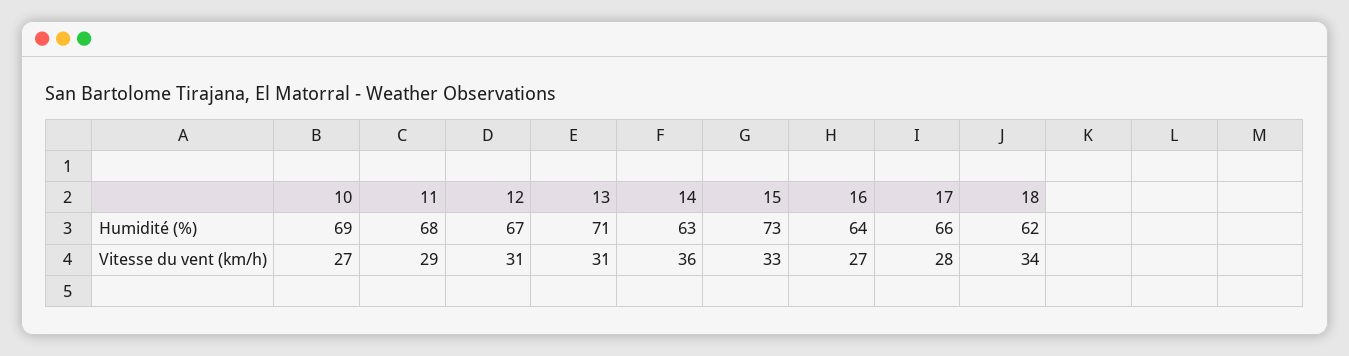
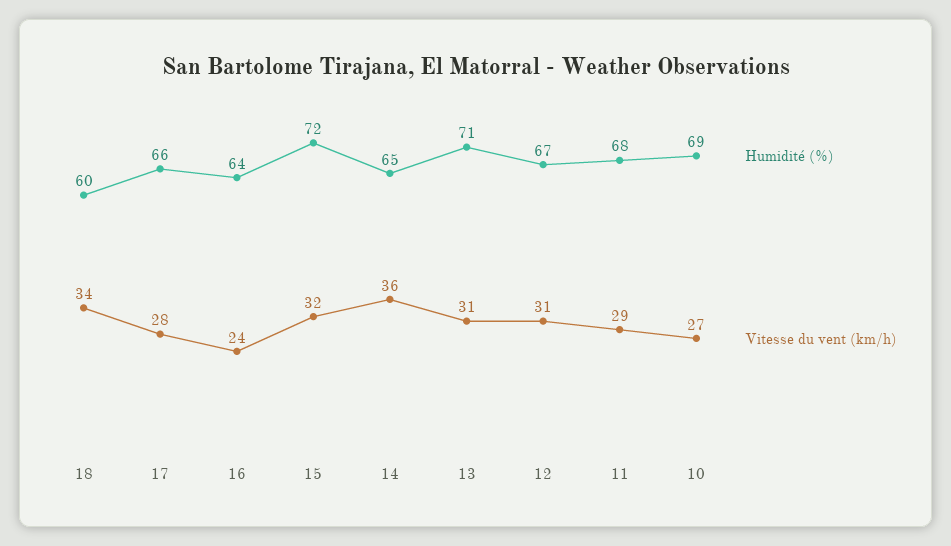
  {
    "Humidité (%)": {
      "10": 69,
      "11": 68,
      "12": 67,
      "13": 71,
-     "14": 63,
+     "14": 65,
-     "15": 73,
+     "15": 72,
      "16": 64,
      "17": 66,
-     "18": 62
+     "18": 60
    },
    "Vitesse du vent (km/h)": {
      "10": 27,
      "11": 29,
      "12": 31,
      "13": 31,
      "14": 36,
-     "15": 33,
+     "15": 32,
-     "16": 27,
+     "16": 24,
      "17": 28,
      "18": 34
    }
  }

